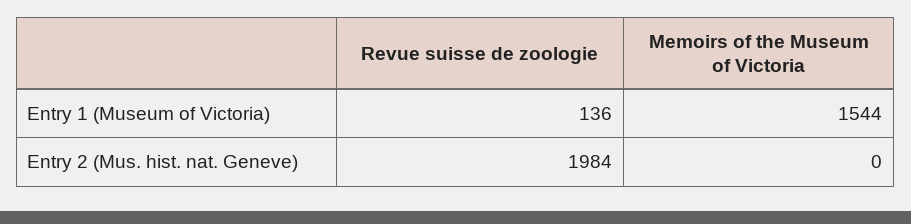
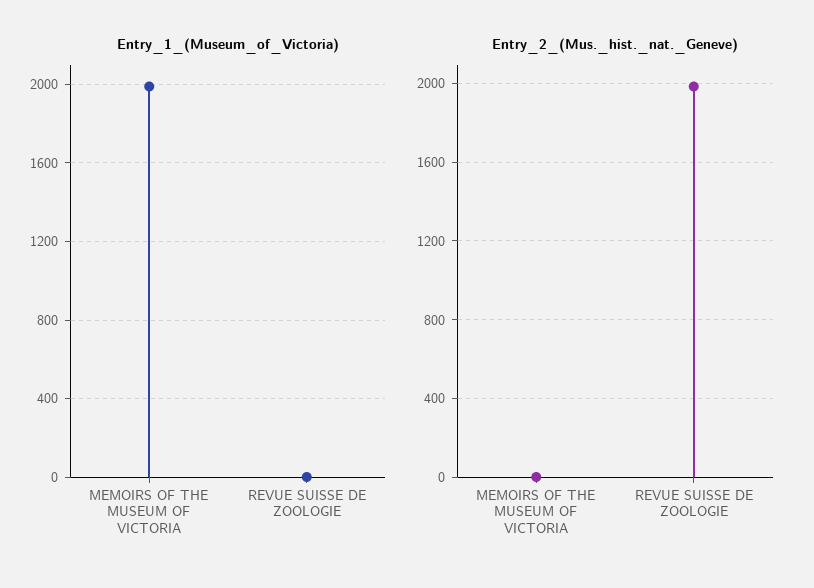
  {
    "Entry 1 (Museum of Victoria)": {
-     "Revue suisse de zoologie": 136,
+     "Revue suisse de zoologie": 0,
-     "Memoirs of the Museum of Victoria": 1544
+     "Memoirs of the Museum of Victoria": 2000
    },
    "Entry 2 (Mus. hist. nat. Geneve)": {
      "Revue suisse de zoologie": 1984,
      "Memoirs of the Museum of Victoria": 0
    }
  }

